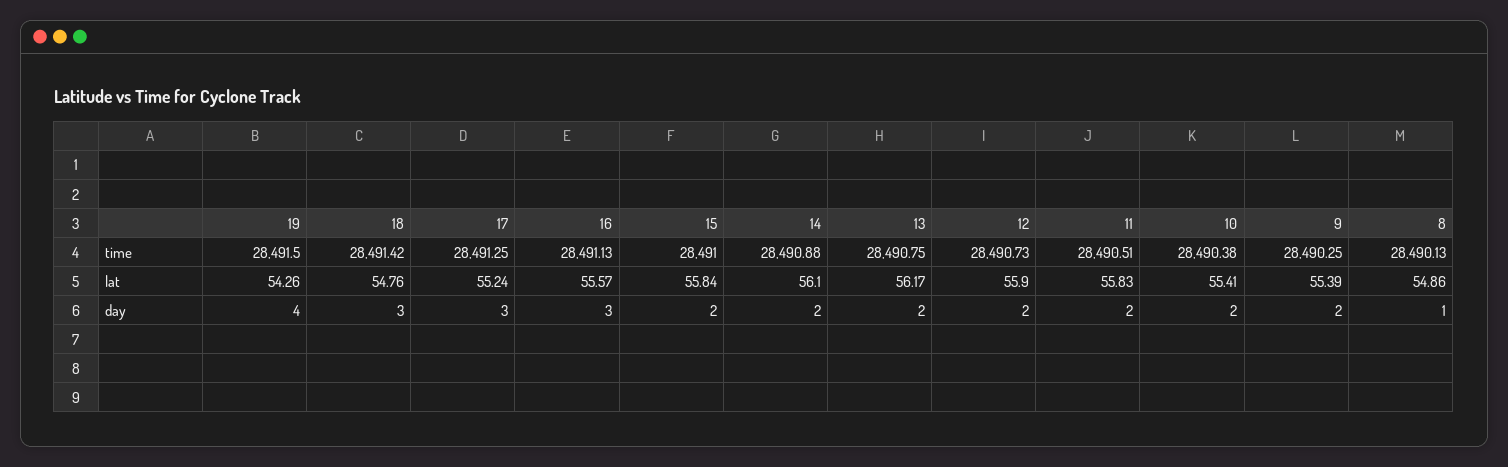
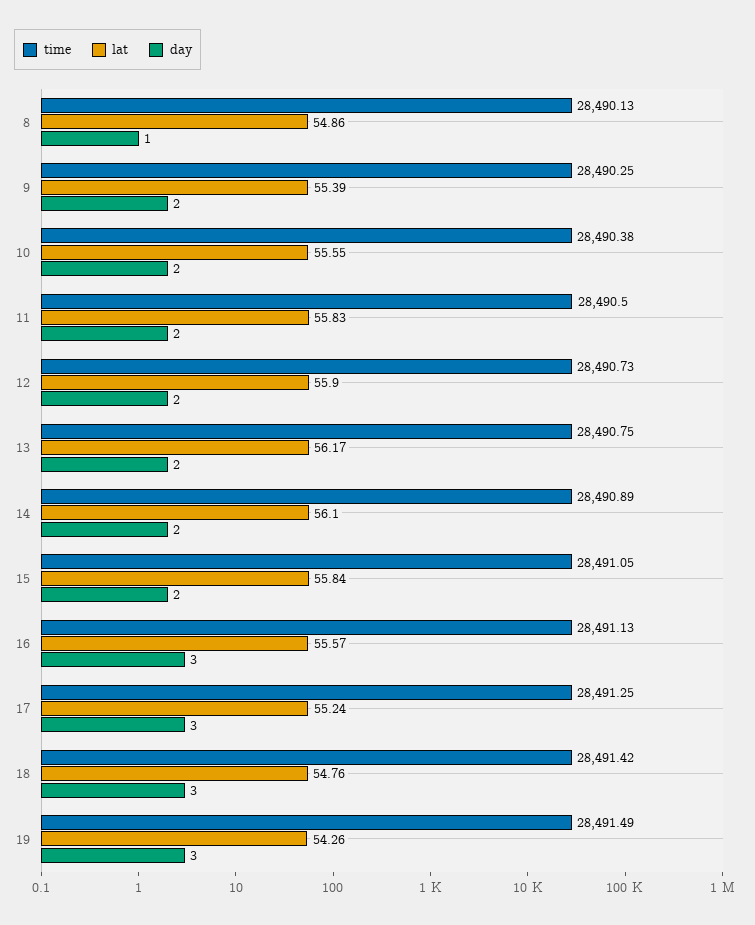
  {
    "time": {
-     "19": 28491.5,
+     "19": 28491.49,
      "18": 28491.42,
      "17": 28491.25,
      "16": 28491.13,
-     "15": 28491,
+     "15": 28491.05,
-     "14": 28490.88,
+     "14": 28490.89,
      "13": 28490.75,
      "12": 28490.73,
-     "11": 28490.51,
+     "11": 28490.5,
      "10": 28490.38,
      "9": 28490.25,
      "8": 28490.13
    },
    "lat": {
      "19": 54.26,
      "18": 54.76,
      "17": 55.24,
      "16": 55.57,
      "15": 55.84,
      "14": 56.1,
      "13": 56.17,
      "12": 55.9,
      "11": 55.83,
-     "10": 55.41,
+     "10": 55.55,
      "9": 55.39,
      "8": 54.86
    },
    "day": {
-     "19": 4,
+     "19": 3,
      "18": 3,
      "17": 3,
      "16": 3,
      "15": 2,
      "14": 2,
      "13": 2,
      "12": 2,
      "11": 2,
      "10": 2,
      "9": 2,
      "8": 1
    }
  }

